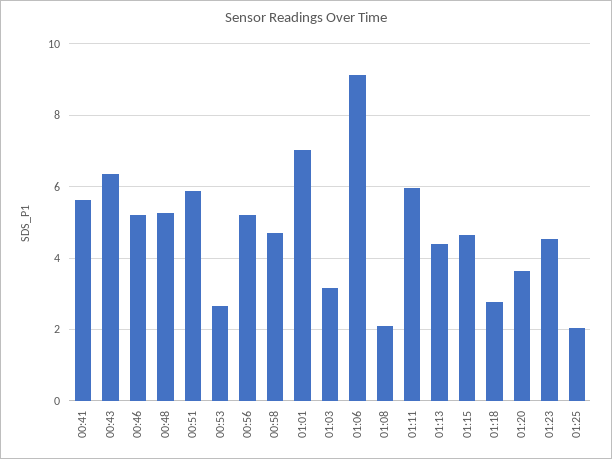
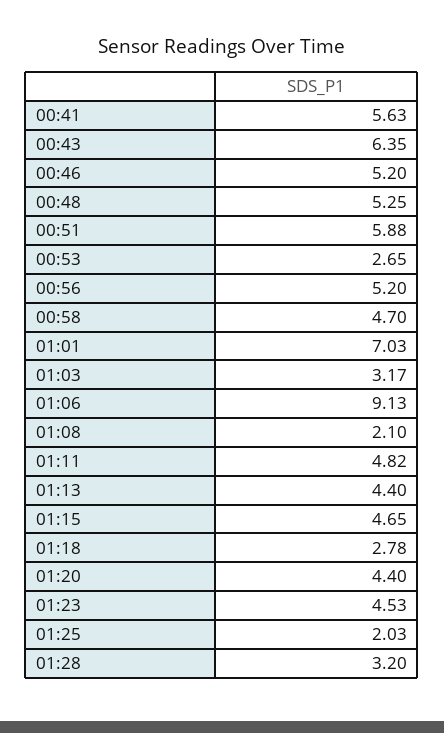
  {
    "00:41": 5.63,
    "00:43": 6.35,
    "00:46": 5.2,
    "00:48": 5.25,
    "00:51": 5.88,
    "00:53": 2.65,
    "00:56": 5.2,
    "00:58": 4.7,
    "01:01": 7.03,
    "01:03": 3.17,
    "01:06": 9.13,
    "01:08": 2.1,
-   "01:11": 6,
+   "01:11": 4.82,
    "01:13": 4.4,
    "01:15": 4.65,
    "01:18": 2.78,
-   "01:20": 3.6,
+   "01:20": 4.4,
    "01:23": 4.53,
-   "01:25": 2.03
+   "01:25": 2.03,
+   "01:28": 3.2
  }

